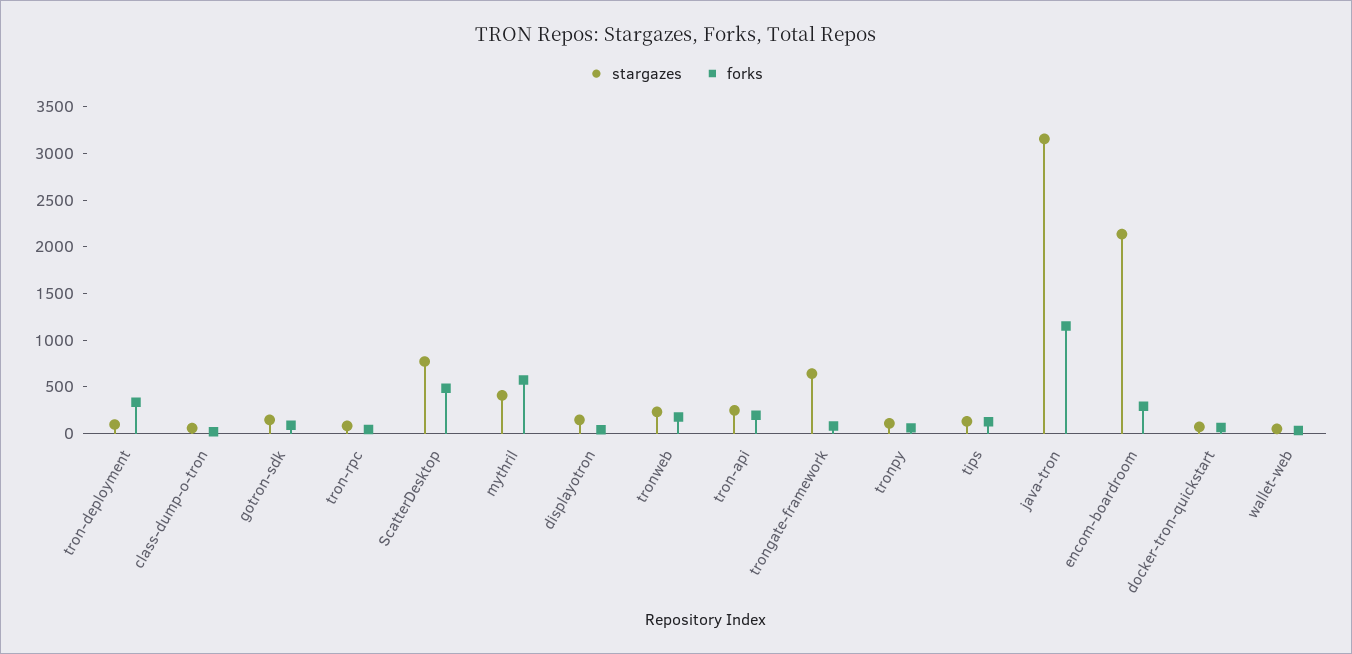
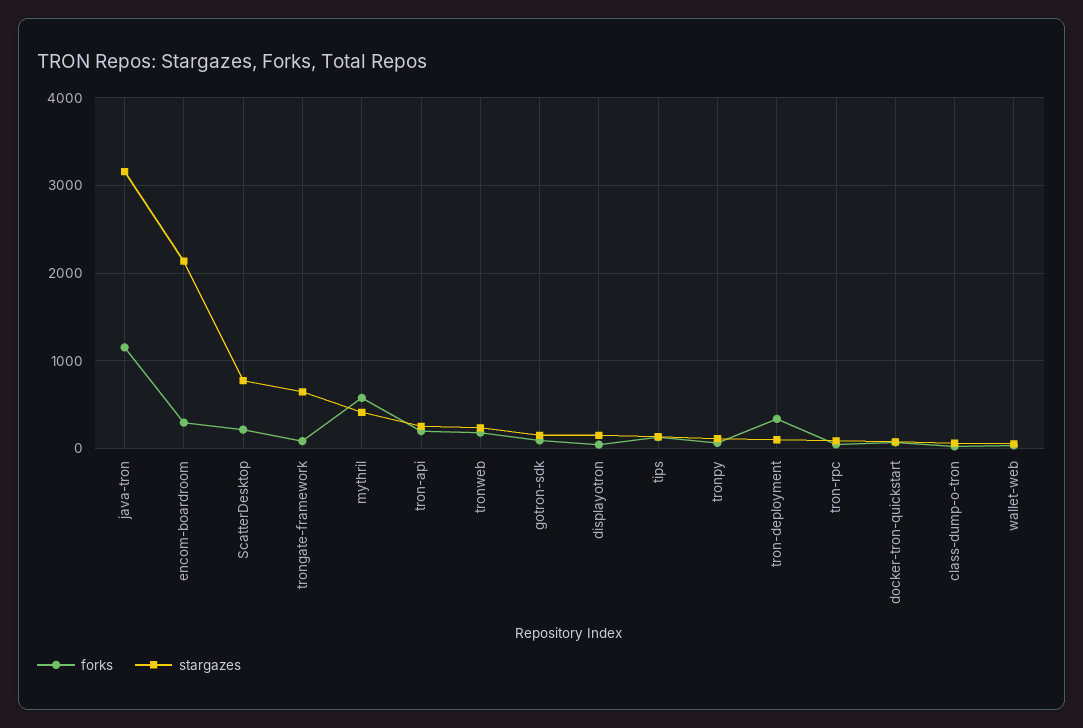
  {
    "stargazes": {
      "tron-deployment": 100,
      "class-dump-o-tron": 100,
      "gotron-sdk": 100,
      "tron-rpc": 100,
      "ScatterDesktop": 800,
      "mythril": 400,
      "displayotron": 100,
      "tronweb": 200,
      "tron-api": 300,
      "trongate-framework": 600,
      "tronpy": 100,
      "tips": 100,
      "java-tron": 3200,
      "encom-boardroom": 2100,
      "docker-tron-quickstart": 100,
      "wallet-web": 100
    },
    "forks": {
      "tron-deployment": 300,
      "class-dump-o-tron": 0,
      "gotron-sdk": 100,
      "tron-rpc": 0,
-     "ScatterDesktop": 500,
+     "ScatterDesktop": 200,
      "mythril": 600,
      "displayotron": 0,
      "tronweb": 200,
      "tron-api": 200,
      "trongate-framework": 100,
      "tronpy": 100,
      "tips": 100,
      "java-tron": 1200,
      "encom-boardroom": 300,
      "docker-tron-quickstart": 100,
      "wallet-web": 0
    }
  }

